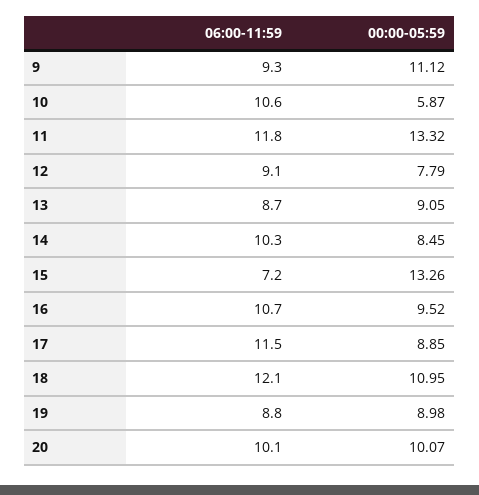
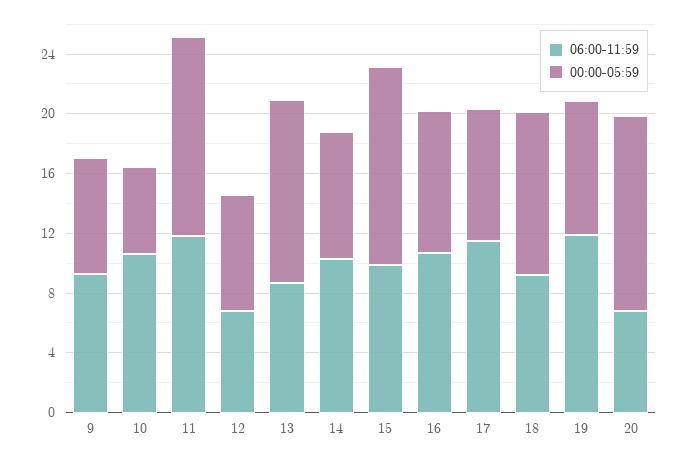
  {
    "06:00-11:59": {
      "9": 9.3,
      "10": 10.6,
      "11": 11.8,
-     "12": 9.1,
+     "12": 7,
      "13": 8.7,
      "14": 10.3,
-     "15": 7.2,
+     "15": 10,
      "16": 10.7,
      "17": 11.5,
-     "18": 12.1,
+     "18": 9,
-     "19": 8.8,
+     "19": 12,
-     "20": 10.1
+     "20": 7
    },
    "00:00-05:59": {
-     "9": 11.12,
+     "9": 8,
      "10": 5.87,
      "11": 13.32,
      "12": 7.79,
-     "13": 9.05,
+     "13": 12,
      "14": 8.45,
      "15": 13.26,
      "16": 9.52,
      "17": 8.85,
      "18": 10.95,
      "19": 8.98,
-     "20": 10.07
+     "20": 13
    }
  }

